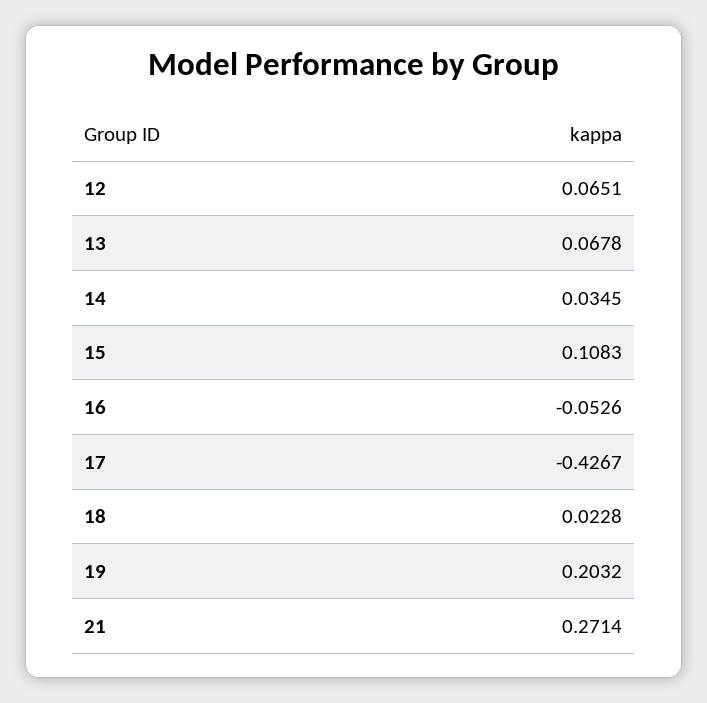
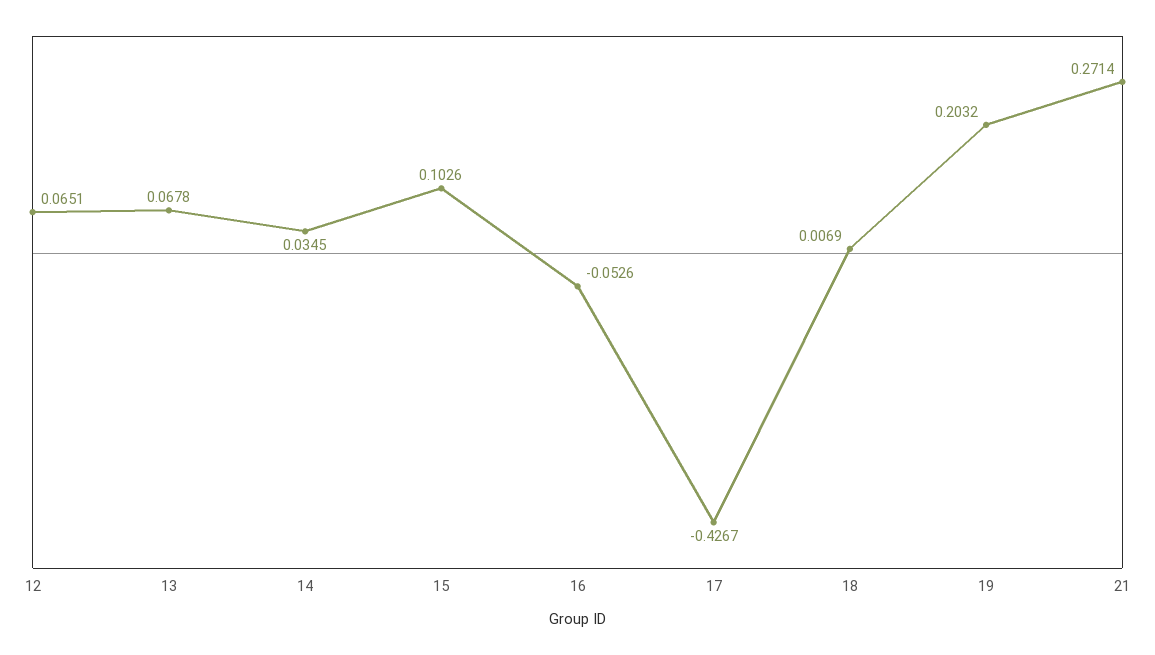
  {
    "12": 0.0651,
    "13": 0.0678,
    "14": 0.0345,
-   "15": 0.1083,
+   "15": 0.1026,
    "16": -0.0526,
    "17": -0.4267,
-   "18": 0.0228,
+   "18": 0.0069,
    "19": 0.2032,
    "21": 0.2714
  }

